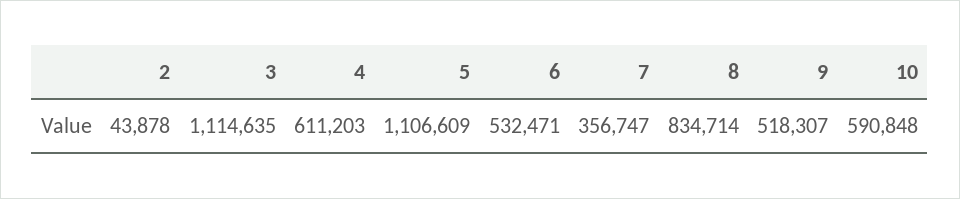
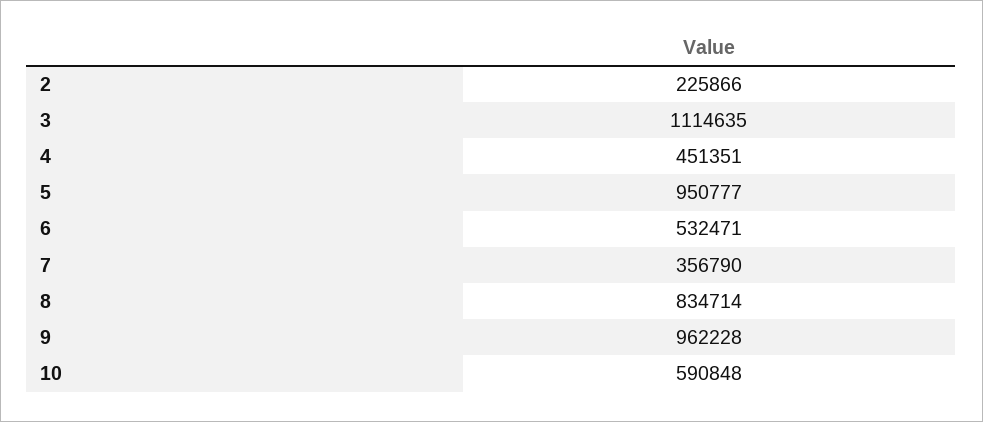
  {
-   "2": 43878,
+   "2": 225866,
    "3": 1114635,
-   "4": 611203,
+   "4": 451351,
-   "5": 1106609,
+   "5": 950777,
    "6": 532471,
-   "7": 356747,
+   "7": 356790,
    "8": 834714,
-   "9": 518307,
+   "9": 962228,
    "10": 590848
  }

